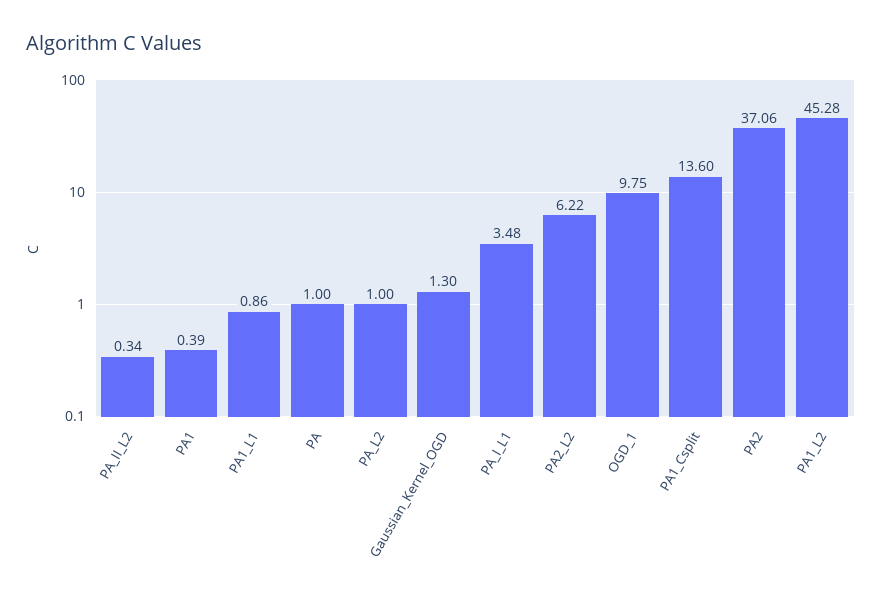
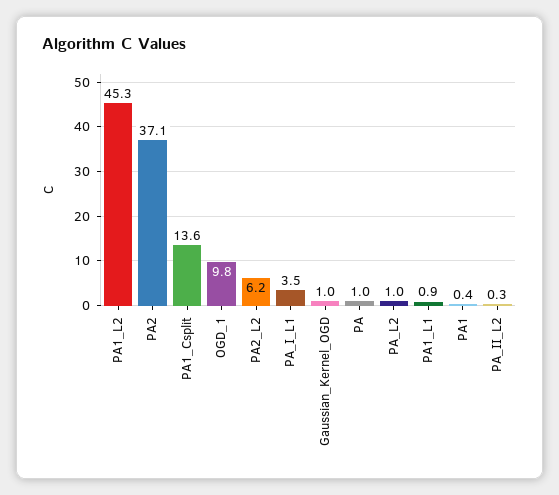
  {
    "PA_II_L2": 0.34,
    "PA1": 0.39,
    "PA1_L1": 0.86,
    "PA": 1,
    "PA_L2": 1,
-   "Gaussian_Kernel_OGD": 1.3,
+   "Gaussian_Kernel_OGD": 1,
    "PA_I_L1": 3.48,
    "PA2_L2": 6.22,
    "OGD_1": 9.75,
    "PA1_Csplit": 13.6,
    "PA2": 37.06,
    "PA1_L2": 45.28
  }

